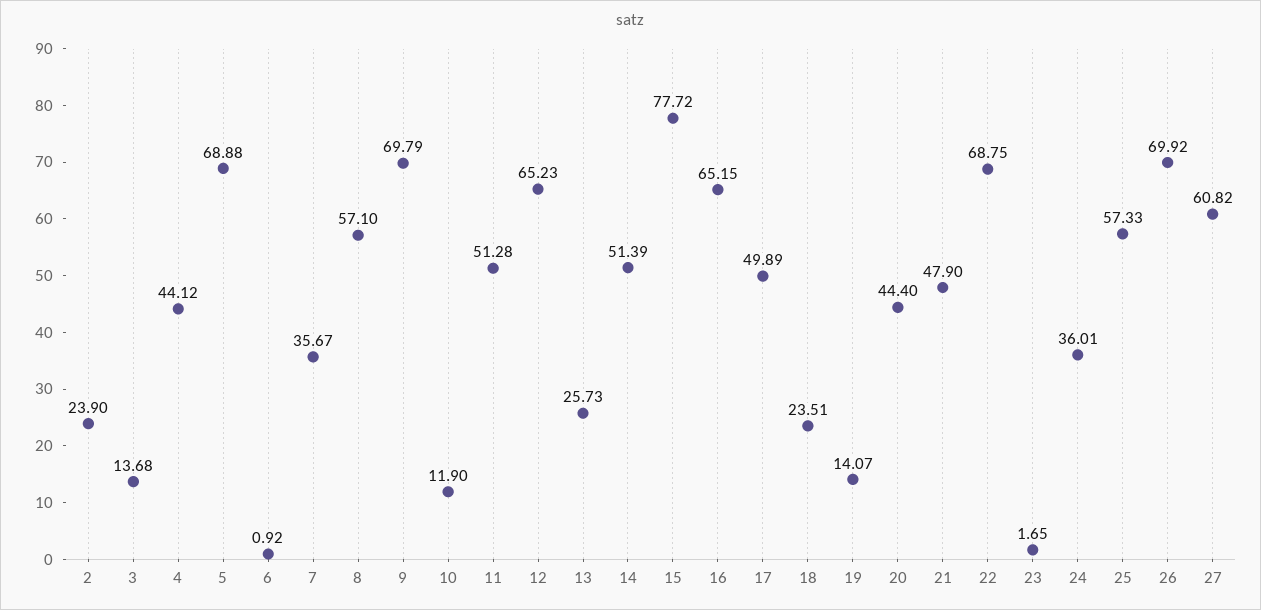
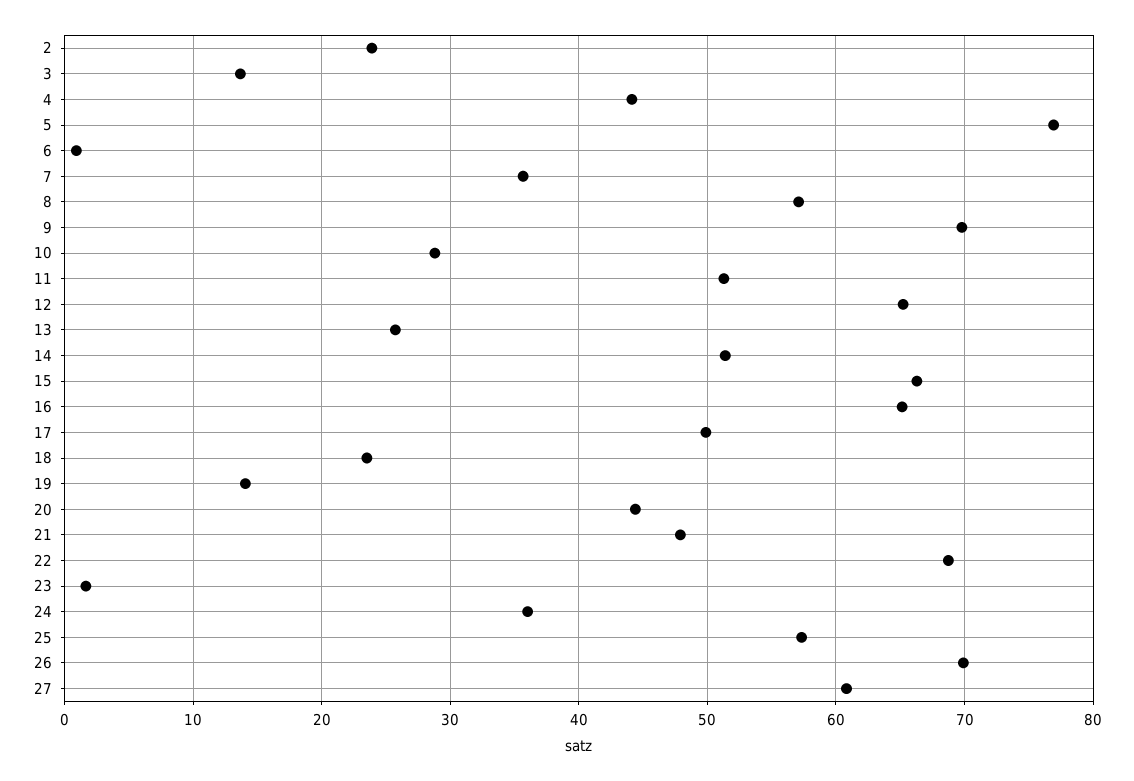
  {
    "2": 23.9,
    "3": 13.68,
    "4": 44.12,
-   "5": 68.88,
+   "5": 77,
    "6": 0.92,
    "7": 35.67,
    "8": 57.1,
    "9": 69.79,
-   "10": 11.9,
+   "10": 29,
    "11": 51.28,
    "12": 65.23,
    "13": 25.73,
    "14": 51.39,
-   "15": 77.72,
+   "15": 66,
    "16": 65.15,
    "17": 49.89,
    "18": 23.51,
    "19": 14.07,
    "20": 44.4,
    "21": 47.9,
    "22": 68.75,
    "23": 1.65,
    "24": 36.01,
    "25": 57.33,
    "26": 69.92,
    "27": 60.82
  }

